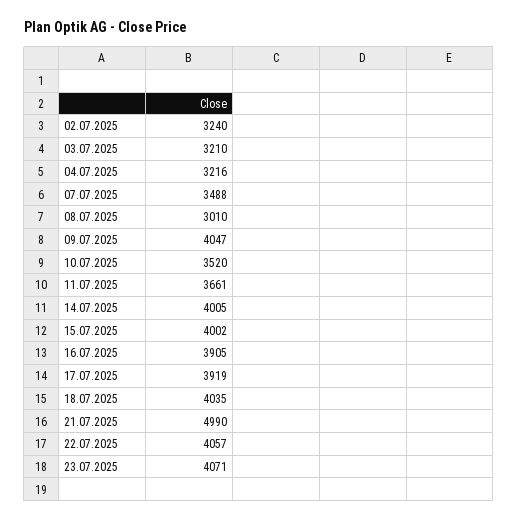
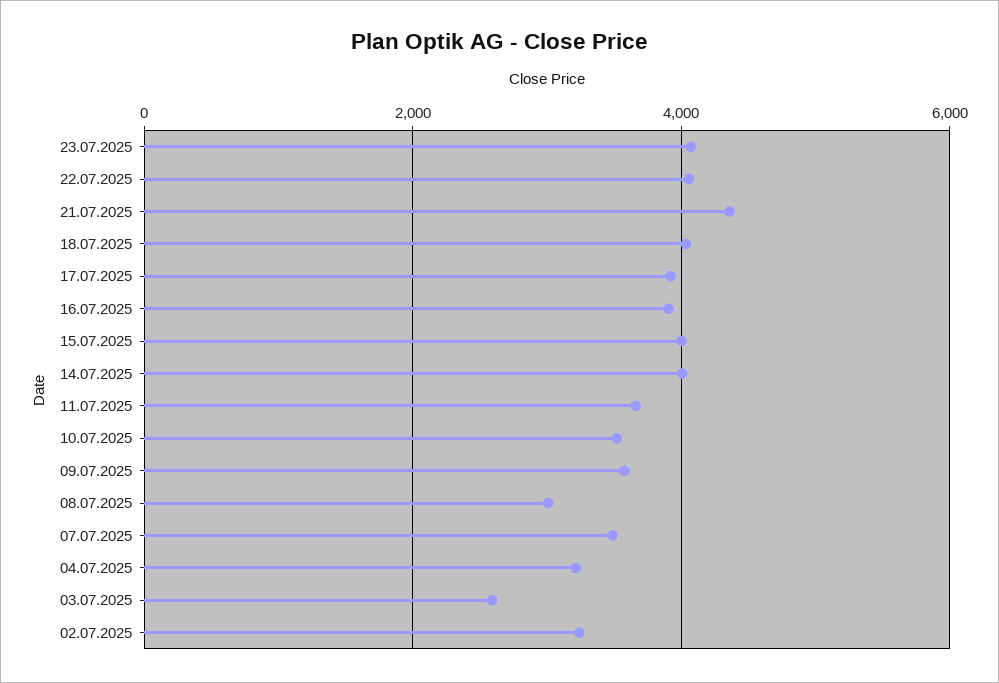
  {
    "02.07.2025": 3240,
-   "03.07.2025": 3210,
+   "03.07.2025": 2600,
    "04.07.2025": 3216,
    "07.07.2025": 3488,
    "08.07.2025": 3010,
-   "09.07.2025": 4047,
+   "09.07.2025": 3600,
    "10.07.2025": 3520,
    "11.07.2025": 3661,
    "14.07.2025": 4005,
    "15.07.2025": 4002,
    "16.07.2025": 3905,
    "17.07.2025": 3919,
    "18.07.2025": 4035,
-   "21.07.2025": 4990,
+   "21.07.2025": 4400,
    "22.07.2025": 4057,
    "23.07.2025": 4071
  }

